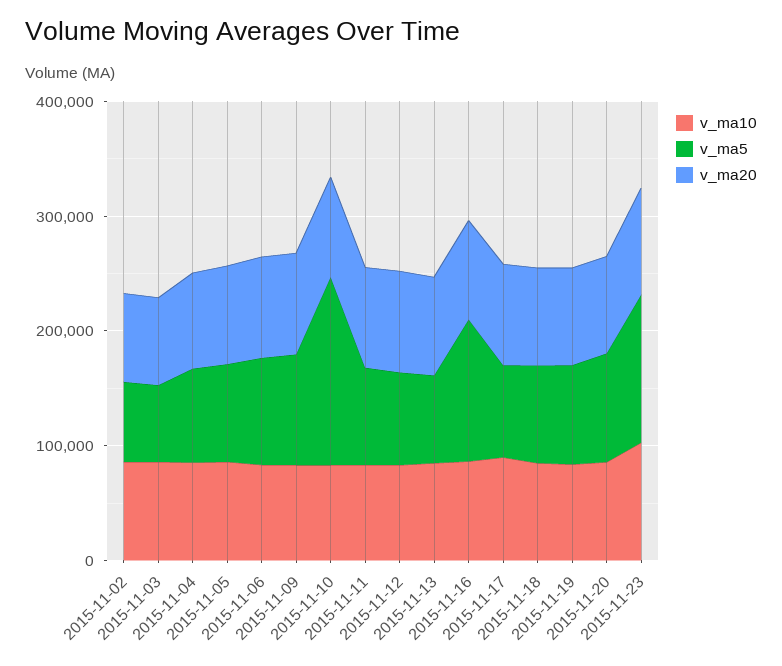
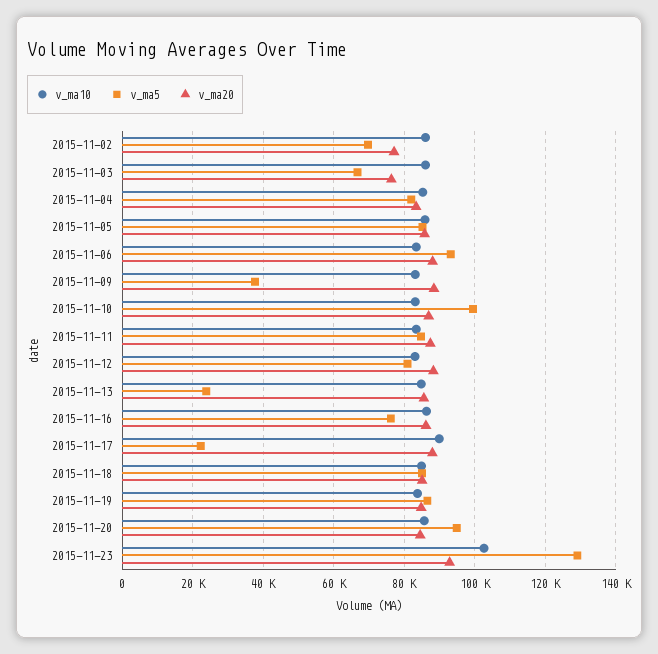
  {
    "v_ma10": {
      "2015-11-02": 86000,
      "2015-11-03": 86000,
      "2015-11-04": 86000,
      "2015-11-05": 86000,
      "2015-11-06": 84000,
      "2015-11-09": 84000,
      "2015-11-10": 84000,
      "2015-11-11": 84000,
      "2015-11-12": 84000,
      "2015-11-13": 84000,
      "2015-11-16": 86000,
      "2015-11-17": 90000,
      "2015-11-18": 84000,
      "2015-11-19": 84000,
      "2015-11-20": 86000,
      "2015-11-23": 102000
    },
    "v_ma5": {
      "2015-11-02": 70000,
      "2015-11-03": 66000,
      "2015-11-04": 82000,
      "2015-11-05": 86000,
      "2015-11-06": 94000,
-     "2015-11-09": 100000,
+     "2015-11-09": 38000,
-     "2015-11-10": 160000,
+     "2015-11-10": 100000,
      "2015-11-11": 84000,
      "2015-11-12": 80000,
-     "2015-11-13": 80000,
+     "2015-11-13": 24000,
-     "2015-11-16": 120000,
+     "2015-11-16": 76000,
-     "2015-11-17": 80000,
+     "2015-11-17": 22000,
      "2015-11-18": 84000,
      "2015-11-19": 86000,
      "2015-11-20": 94000,
      "2015-11-23": 130000
    },
    "v_ma20": {
      "2015-11-02": 78000,
      "2015-11-03": 76000,
      "2015-11-04": 84000,
      "2015-11-05": 86000,
      "2015-11-06": 88000,
      "2015-11-09": 88000,
      "2015-11-10": 86000,
      "2015-11-11": 88000,
      "2015-11-12": 88000,
      "2015-11-13": 86000,
      "2015-11-16": 86000,
      "2015-11-17": 88000,
      "2015-11-18": 86000,
      "2015-11-19": 84000,
      "2015-11-20": 84000,
      "2015-11-23": 92000
    }
  }

